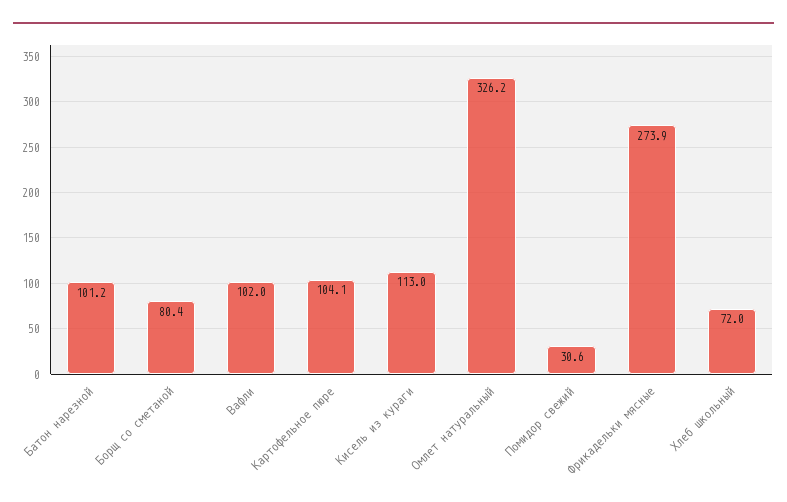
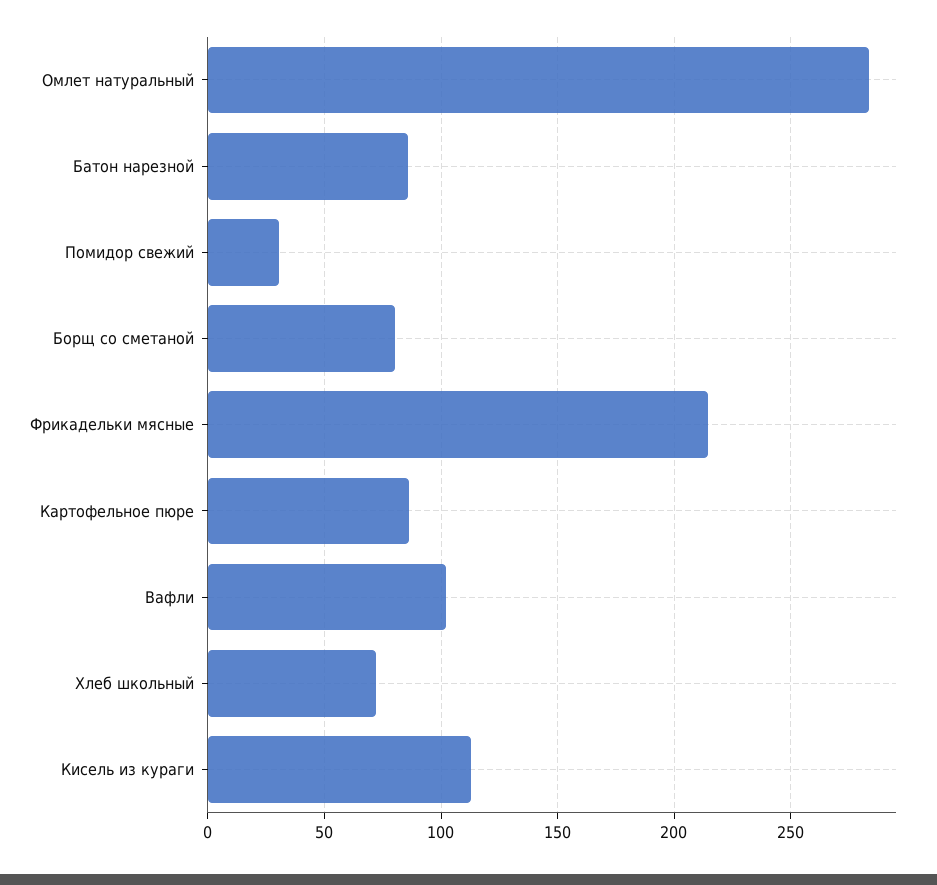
  {
-   "Батон нарезной": 101.2,
+   "Батон нарезной": 85,
    "Борщ со сметаной": 80.4,
    "Вафли": 102,
-   "Картофельное пюре": 104.1,
+   "Картофельное пюре": 85,
    "Кисель из кураги": 113,
-   "Омлет натуральный": 326.2,
+   "Омлет натуральный": 285,
    "Помидор свежий": 30.6,
-   "Фрикадельки мясные": 273.9,
+   "Фрикадельки мясные": 215,
    "Хлеб школьный": 72
  }

